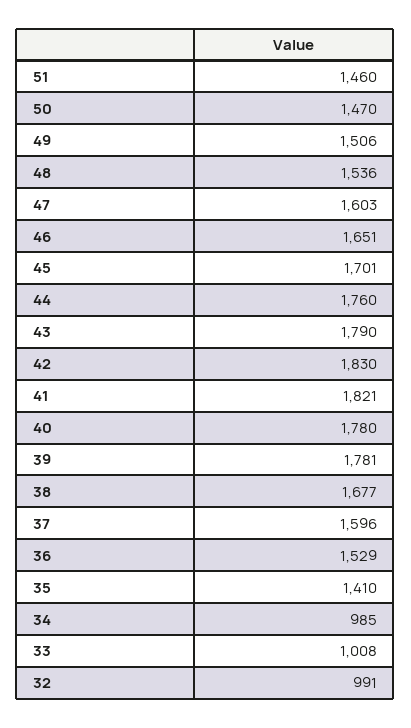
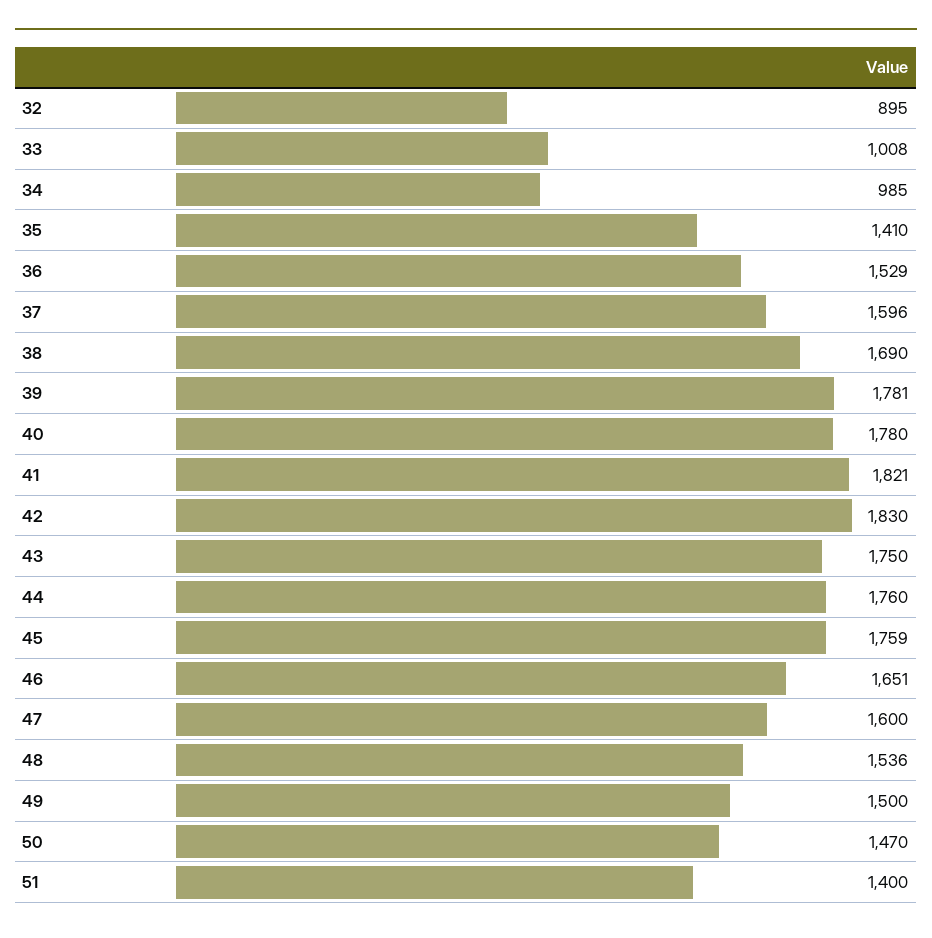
  {
-   "51": 1460,
+   "51": 1400,
    "50": 1470,
-   "49": 1506,
+   "49": 1500,
    "48": 1536,
-   "47": 1603,
+   "47": 1600,
    "46": 1651,
-   "45": 1701,
+   "45": 1759,
    "44": 1760,
-   "43": 1790,
+   "43": 1750,
    "42": 1830,
    "41": 1821,
    "40": 1780,
    "39": 1781,
-   "38": 1677,
+   "38": 1690,
    "37": 1596,
    "36": 1529,
    "35": 1410,
    "34": 985,
    "33": 1008,
-   "32": 991
+   "32": 895
  }

